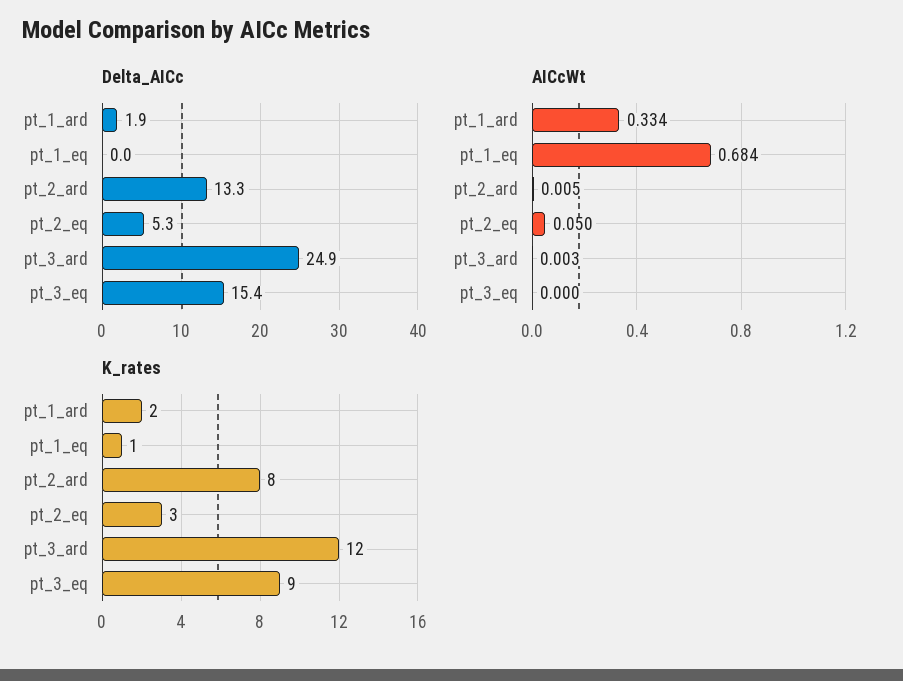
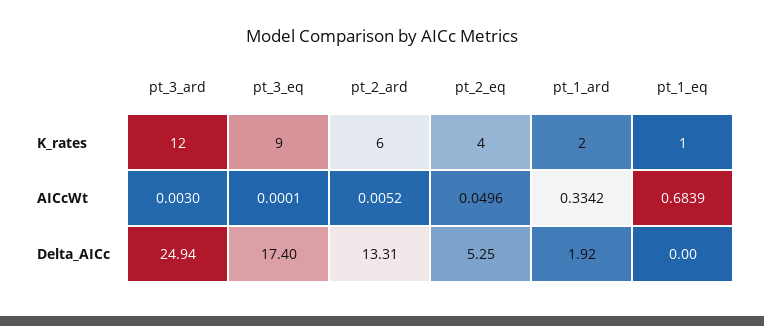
  {
    "Delta_AICc": {
      "pt_1_ard": 1.92,
      "pt_1_eq": 0,
      "pt_2_ard": 13.31,
      "pt_2_eq": 5.25,
      "pt_3_ard": 24.94,
-     "pt_3_eq": 15.4
+     "pt_3_eq": 17.4
    },
    "AICcWt": {
      "pt_1_ard": 0.3342,
      "pt_1_eq": 0.6839,
      "pt_2_ard": 0.0052,
      "pt_2_eq": 0.0496,
      "pt_3_ard": 0.003,
      "pt_3_eq": 0.0001
    },
    "K_rates": {
      "pt_1_ard": 2,
      "pt_1_eq": 1,
-     "pt_2_ard": 8,
+     "pt_2_ard": 6,
-     "pt_2_eq": 3,
+     "pt_2_eq": 4,
      "pt_3_ard": 12,
      "pt_3_eq": 9
    }
  }

